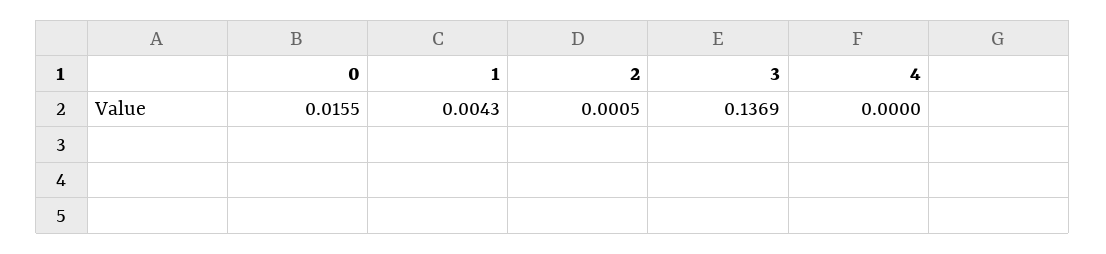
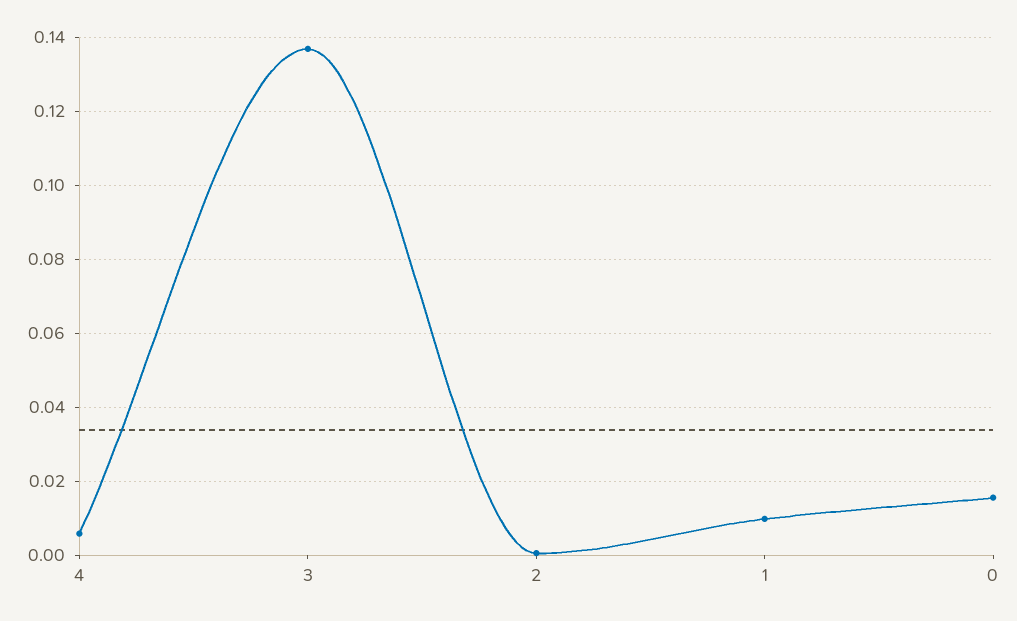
  {
    "0": 0.0155,
-   "1": 0.0043,
+   "1": 0.01,
    "2": 0.0005,
    "3": 0.1369,
-   "4": 0
+   "4": 0.006
  }

